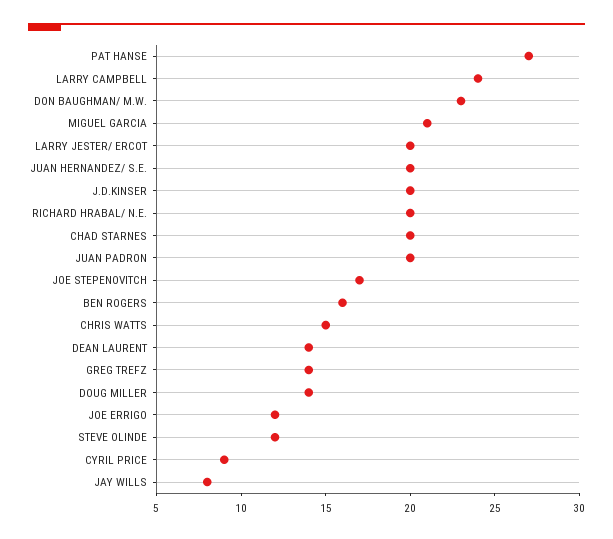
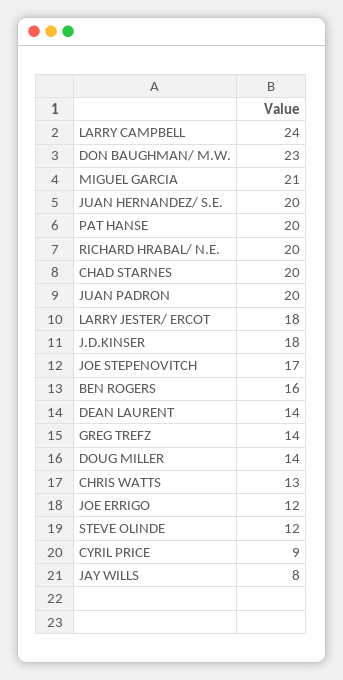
  {
-   "PAT HANSE": 27,
+   "PAT HANSE": 20,
    "LARRY CAMPBELL": 24,
    "DON BAUGHMAN/ M.W.": 23,
    "MIGUEL GARCIA": 21,
-   "LARRY JESTER/ ERCOT": 20,
+   "LARRY JESTER/ ERCOT": 18,
    "JUAN HERNANDEZ/ S.E.": 20,
-   "J.D.KINSER": 20,
+   "J.D.KINSER": 18,
    "RICHARD HRABAL/ N.E.": 20,
    "CHAD STARNES": 20,
    "JUAN PADRON": 20,
    "JOE STEPENOVITCH": 17,
    "BEN ROGERS": 16,
-   "CHRIS WATTS": 15,
+   "CHRIS WATTS": 13,
    "DEAN LAURENT": 14,
    "GREG TREFZ": 14,
    "DOUG MILLER": 14,
    "JOE ERRIGO": 12,
    "STEVE OLINDE": 12,
    "CYRIL PRICE": 9,
    "JAY WILLS": 8
  }

